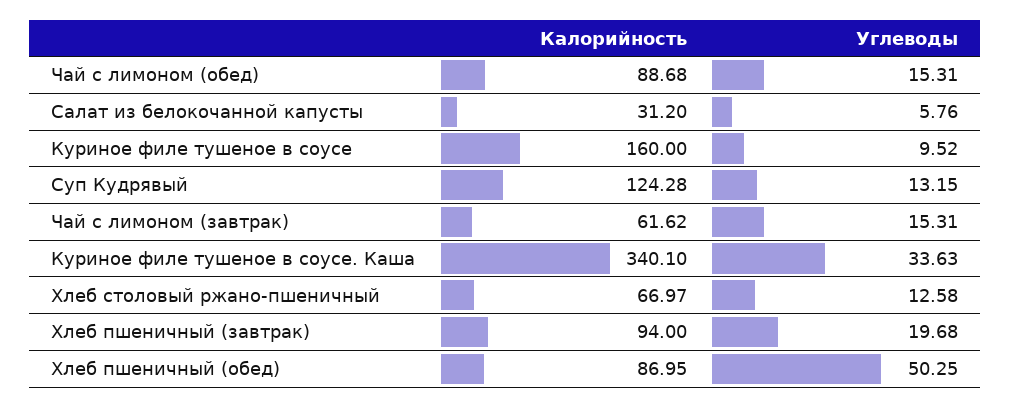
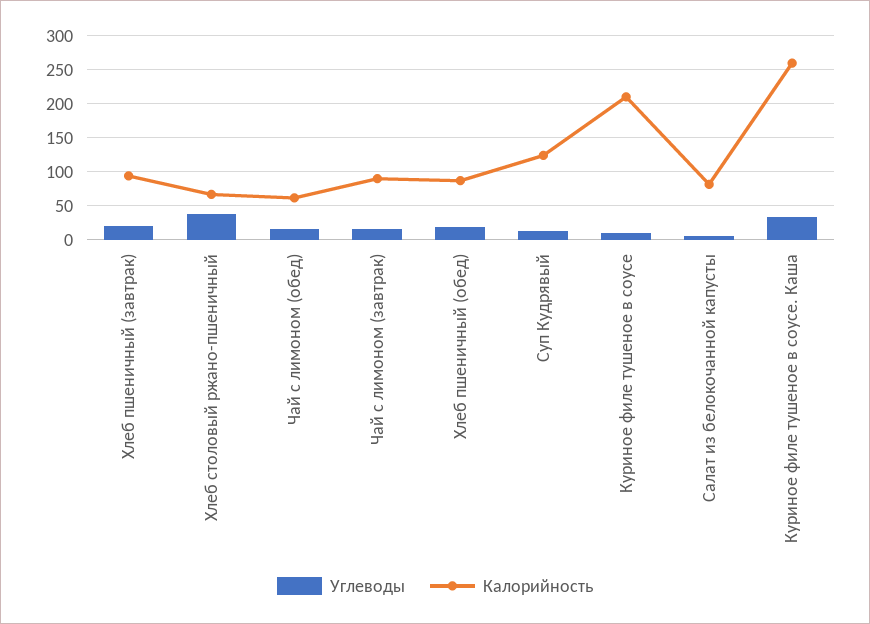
  {
    "Калорийность": {
-     "Чай с лимоном (обед)": 88.68,
+     "Чай с лимоном (обед)": 60,
-     "Салат из белокочанной капусты": 31.2,
+     "Салат из белокочанной капусты": 80,
-     "Куриное филе тушеное в соусе": 160,
+     "Куриное филе тушеное в соусе": 210,
      "Суп Кудрявый": 124.28,
-     "Чай с лимоном (завтрак)": 61.62,
+     "Чай с лимоном (завтрак)": 90,
-     "Куриное филе тушеное в соусе. Каша": 340.1,
+     "Куриное филе тушеное в соусе. Каша": 260,
      "Хлеб столовый ржано-пшеничный": 66.97,
      "Хлеб пшеничный (завтрак)": 94,
      "Хлеб пшеничный (обед)": 86.95
    },
    "Углеводы": {
      "Чай с лимоном (обед)": 15.31,
      "Салат из белокочанной капусты": 5.76,
      "Куриное филе тушеное в соусе": 9.52,
      "Суп Кудрявый": 13.15,
      "Чай с лимоном (завтрак)": 15.31,
      "Куриное филе тушеное в соусе. Каша": 33.63,
-     "Хлеб столовый ржано-пшеничный": 12.58,
+     "Хлеб столовый ржано-пшеничный": 40,
      "Хлеб пшеничный (завтрак)": 19.68,
-     "Хлеб пшеничный (обед)": 50.25
+     "Хлеб пшеничный (обед)": 20
    }
  }

